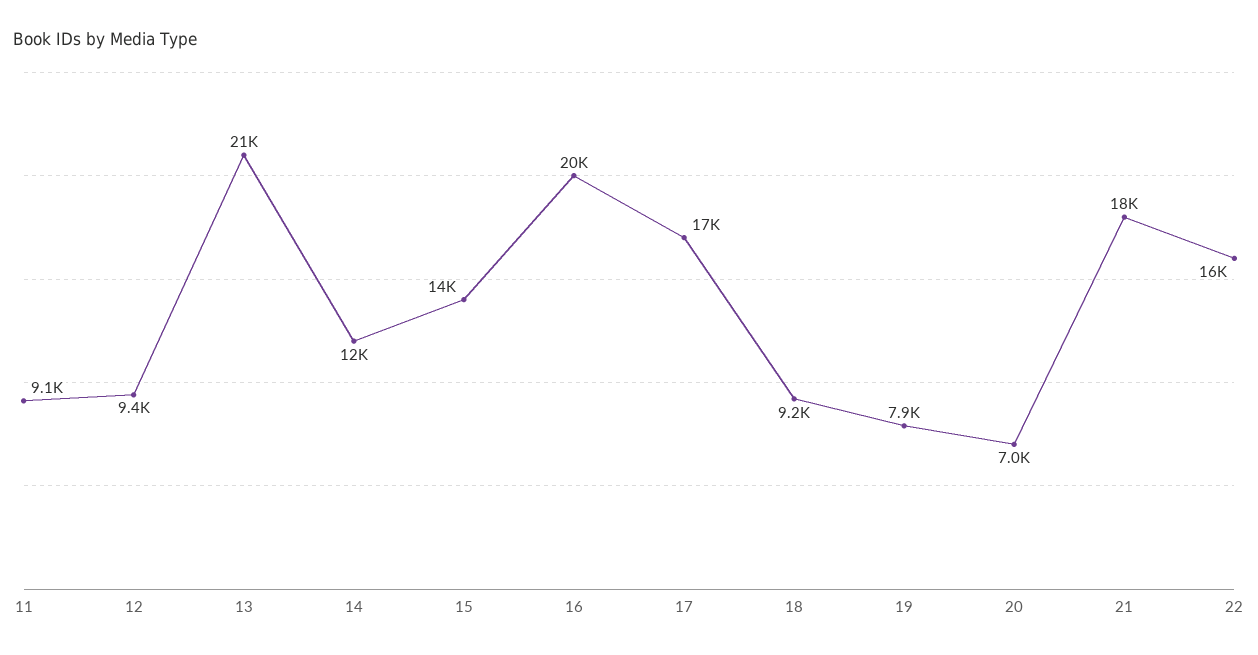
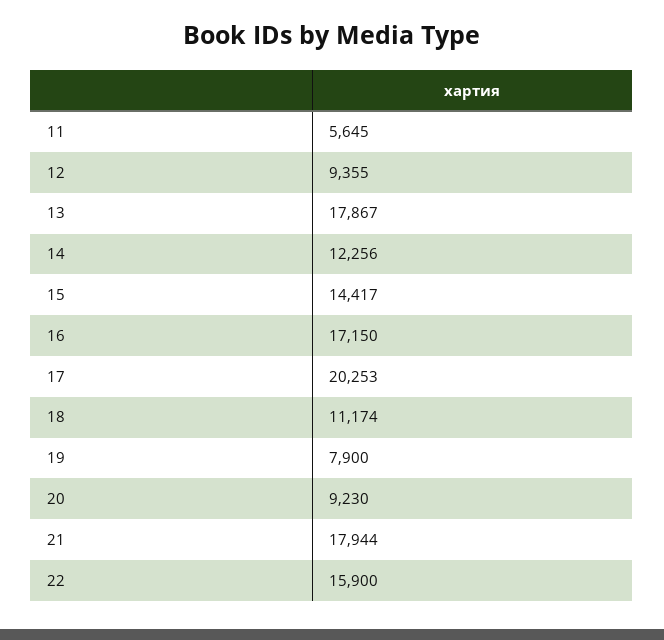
  {
-   "11": 9100,
+   "11": 5645,
    "12": 9355,
-   "13": 21000,
+   "13": 17867,
    "14": 12256,
    "15": 14417,
-   "16": 20000,
+   "16": 17150,
-   "17": 17000,
+   "17": 20253,
-   "18": 9200,
+   "18": 11174,
    "19": 7900,
-   "20": 7000,
+   "20": 9230,
    "21": 17944,
    "22": 15900
  }

